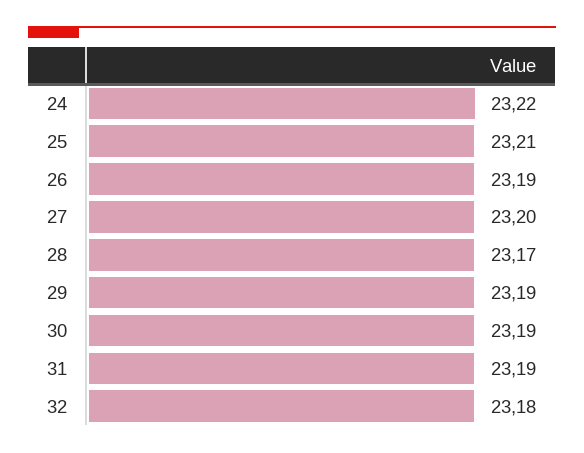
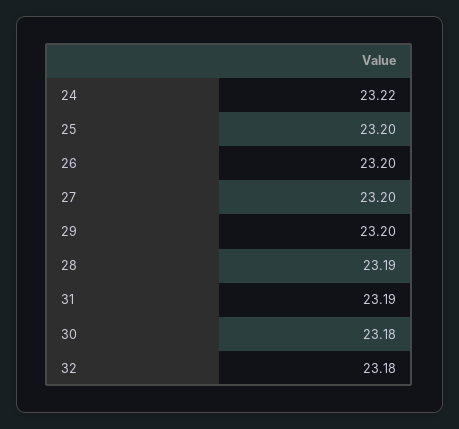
  {
    "24": 23.22,
-   "25": 23.21,
+   "25": 23.2,
-   "26": 23.19,
+   "26": 23.2,
    "27": 23.2,
-   "28": 23.17,
+   "28": 23.19,
-   "29": 23.19,
+   "29": 23.2,
-   "30": 23.19,
+   "30": 23.18,
    "31": 23.19,
    "32": 23.18
  }

